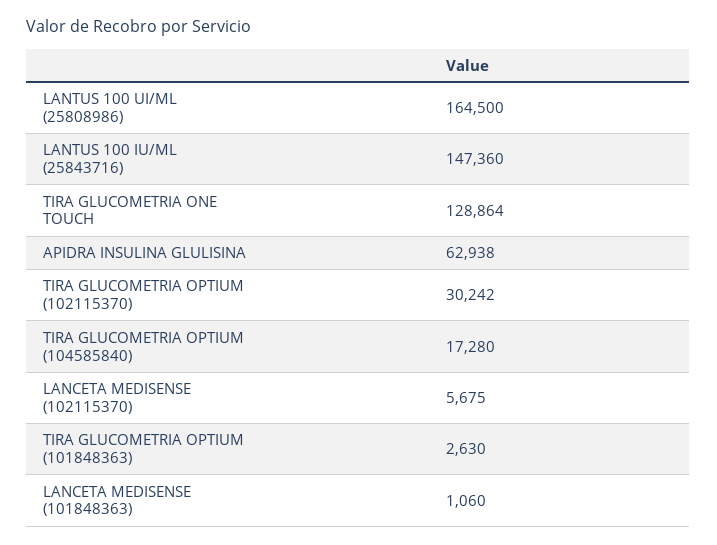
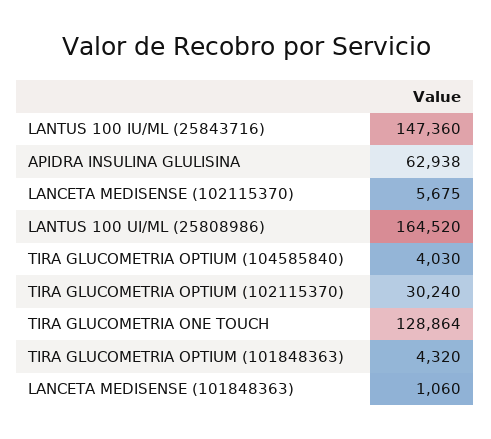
  {
-   "LANTUS 100 UI/ML (25808986)": 164500,
+   "LANTUS 100 UI/ML (25808986)": 164520,
    "LANTUS 100 IU/ML (25843716)": 147360,
    "TIRA GLUCOMETRIA ONE TOUCH": 128864,
    "APIDRA INSULINA GLULISINA": 62938,
-   "TIRA GLUCOMETRIA OPTIUM (102115370)": 30242,
+   "TIRA GLUCOMETRIA OPTIUM (102115370)": 30240,
-   "TIRA GLUCOMETRIA OPTIUM (104585840)": 17280,
+   "TIRA GLUCOMETRIA OPTIUM (104585840)": 4030,
    "LANCETA MEDISENSE (102115370)": 5675,
-   "TIRA GLUCOMETRIA OPTIUM (101848363)": 2630,
+   "TIRA GLUCOMETRIA OPTIUM (101848363)": 4320,
    "LANCETA MEDISENSE (101848363)": 1060
  }

